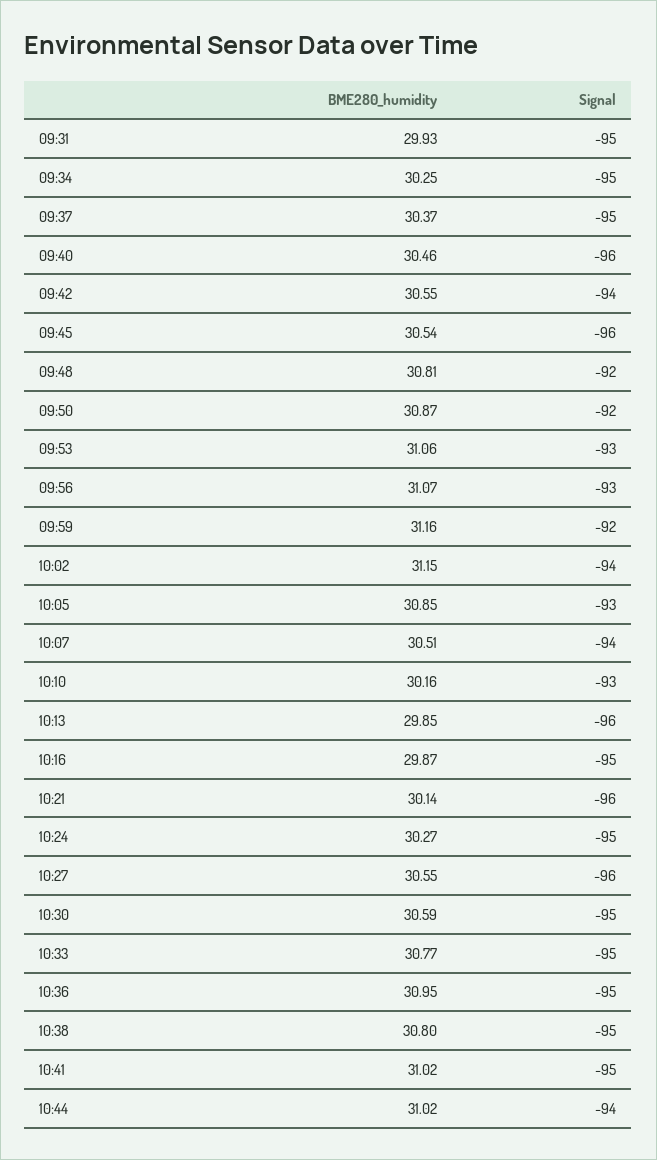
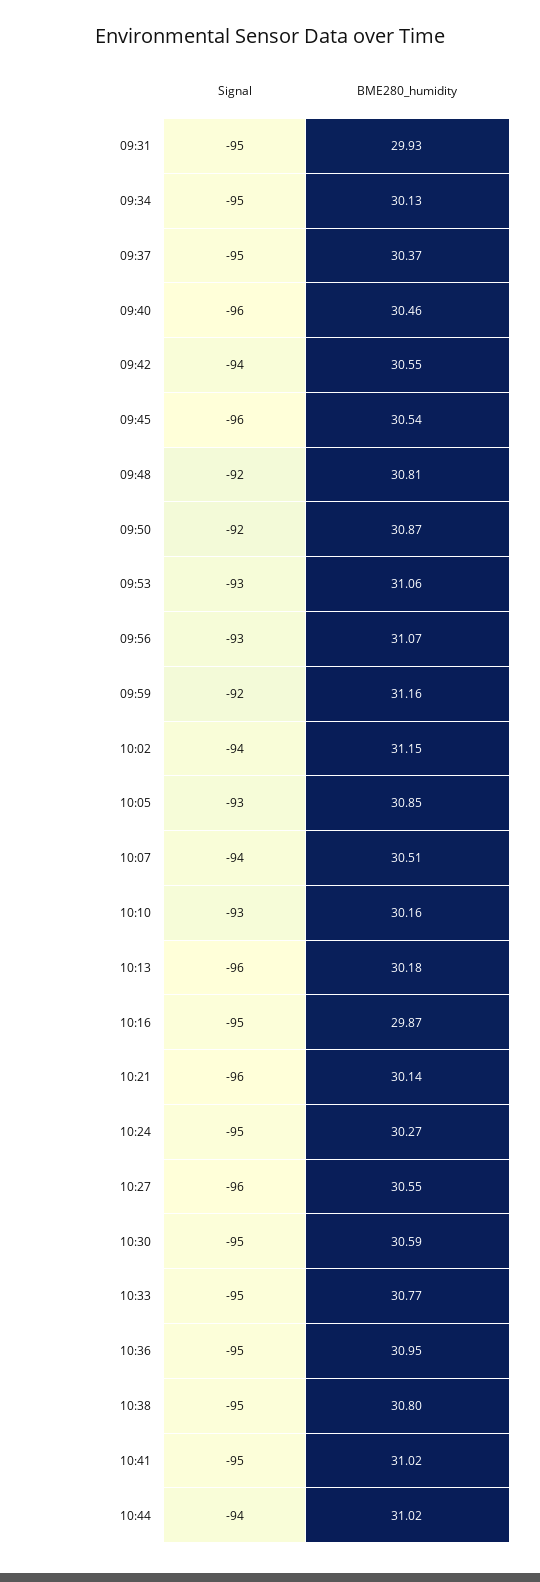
  {
    "BME280_humidity": {
      "09:31": 29.93,
-     "09:34": 30.25,
+     "09:34": 30.13,
      "09:37": 30.37,
      "09:40": 30.46,
      "09:42": 30.55,
      "09:45": 30.54,
      "09:48": 30.81,
      "09:50": 30.87,
      "09:53": 31.06,
      "09:56": 31.07,
      "09:59": 31.16,
      "10:02": 31.15,
      "10:05": 30.85,
      "10:07": 30.51,
      "10:10": 30.16,
-     "10:13": 29.85,
+     "10:13": 30.18,
      "10:16": 29.87,
      "10:21": 30.14,
      "10:24": 30.27,
      "10:27": 30.55,
      "10:30": 30.59,
      "10:33": 30.77,
      "10:36": 30.95,
      "10:38": 30.8,
      "10:41": 31.02,
      "10:44": 31.02
    },
    "Signal": {
      "09:31": -95,
      "09:34": -95,
      "09:37": -95,
      "09:40": -96,
      "09:42": -94,
      "09:45": -96,
      "09:48": -92,
      "09:50": -92,
      "09:53": -93,
      "09:56": -93,
      "09:59": -92,
      "10:02": -94,
      "10:05": -93,
      "10:07": -94,
      "10:10": -93,
      "10:13": -96,
      "10:16": -95,
      "10:21": -96,
      "10:24": -95,
      "10:27": -96,
      "10:30": -95,
      "10:33": -95,
      "10:36": -95,
      "10:38": -95,
      "10:41": -95,
      "10:44": -94
    }
  }

